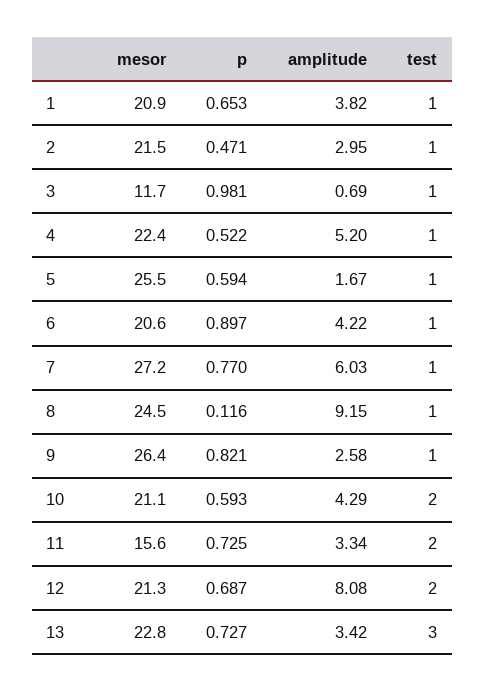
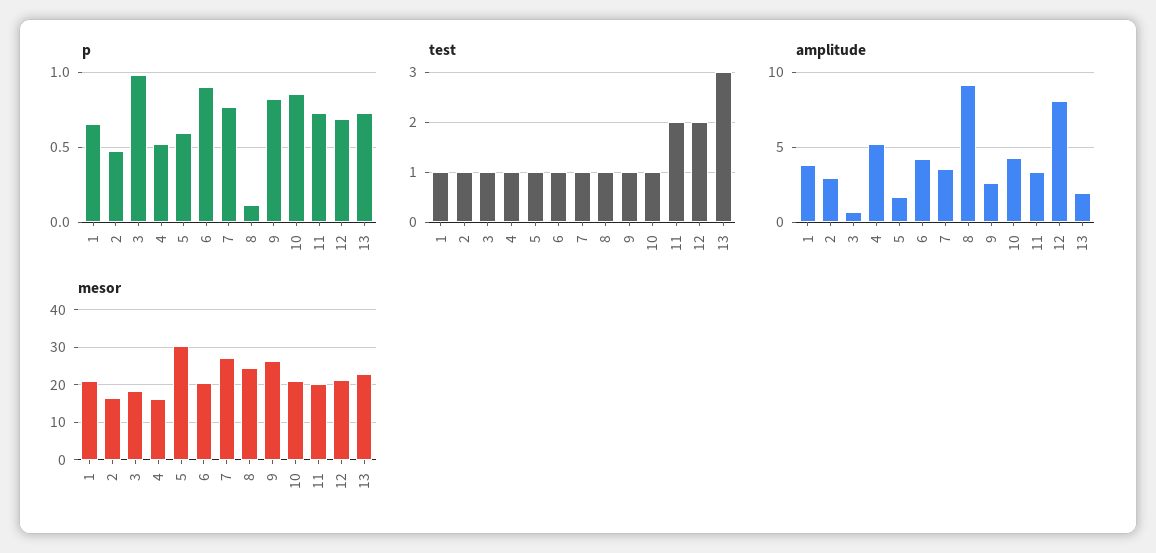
  {
    "mesor": {
      "1": 20.9,
-     "2": 21.5,
+     "2": 16,
-     "3": 11.7,
+     "3": 18,
-     "4": 22.4,
+     "4": 16,
-     "5": 25.5,
+     "5": 30,
      "6": 20.6,
      "7": 27.2,
      "8": 24.5,
      "9": 26.4,
      "10": 21.1,
-     "11": 15.6,
+     "11": 20,
      "12": 21.3,
      "13": 22.8
    },
    "p": {
      "1": 0.653,
      "2": 0.471,
      "3": 0.981,
      "4": 0.522,
      "5": 0.594,
      "6": 0.897,
      "7": 0.77,
      "8": 0.116,
      "9": 0.821,
-     "10": 0.593,
+     "10": 0.85,
      "11": 0.725,
      "12": 0.687,
      "13": 0.727
    },
    "amplitude": {
      "1": 3.82,
      "2": 2.95,
      "3": 0.69,
      "4": 5.2,
      "5": 1.67,
      "6": 4.22,
-     "7": 6.03,
+     "7": 3.5,
      "8": 9.15,
      "9": 2.58,
      "10": 4.29,
      "11": 3.34,
      "12": 8.08,
-     "13": 3.42
+     "13": 2
    },
    "test": {
      "1": 1,
      "2": 1,
      "3": 1,
      "4": 1,
      "5": 1,
      "6": 1,
      "7": 1,
      "8": 1,
      "9": 1,
-     "10": 2,
+     "10": 1,
      "11": 2,
      "12": 2,
      "13": 3
    }
  }

